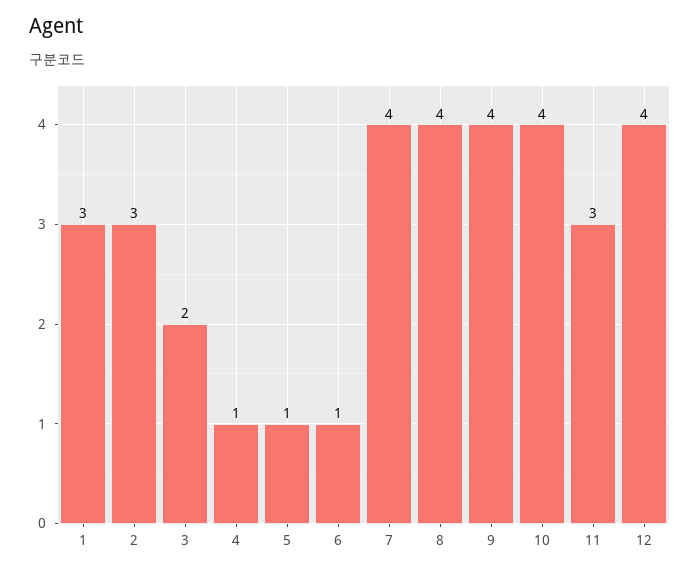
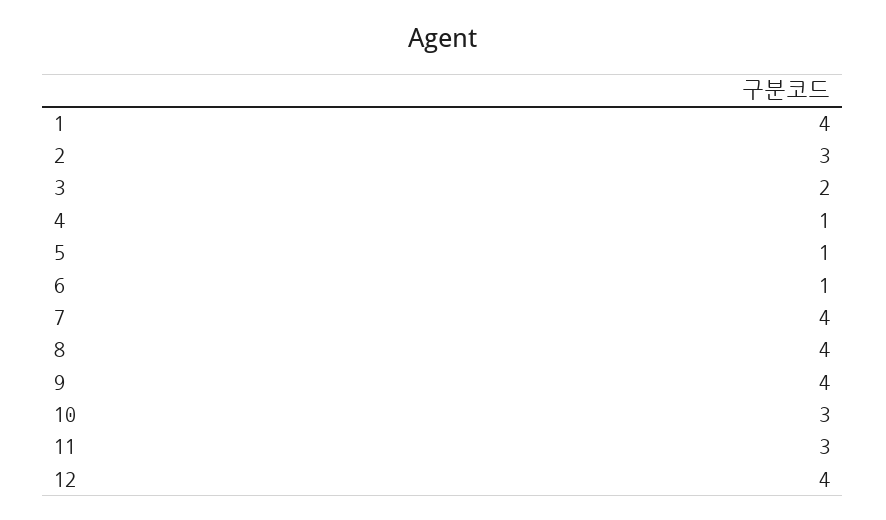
  {
-   "1": 3,
+   "1": 4,
    "2": 3,
    "3": 2,
    "4": 1,
    "5": 1,
    "6": 1,
    "7": 4,
    "8": 4,
    "9": 4,
-   "10": 4,
+   "10": 3,
    "11": 3,
    "12": 4
  }

